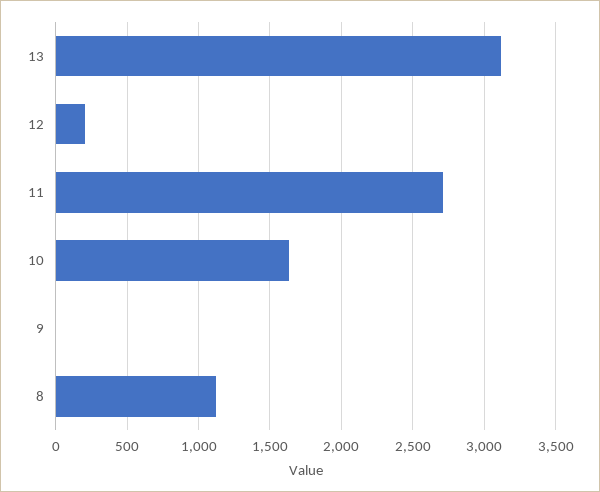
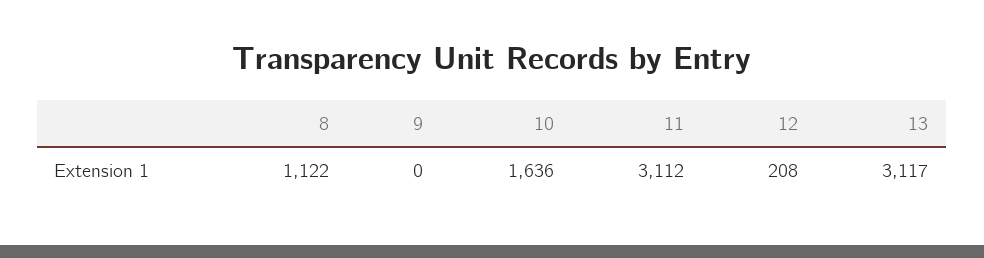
  {
    "13": 3117,
    "12": 208,
-   "11": 2700,
+   "11": 3112,
    "10": 1636,
    "9": 0,
    "8": 1122
  }

